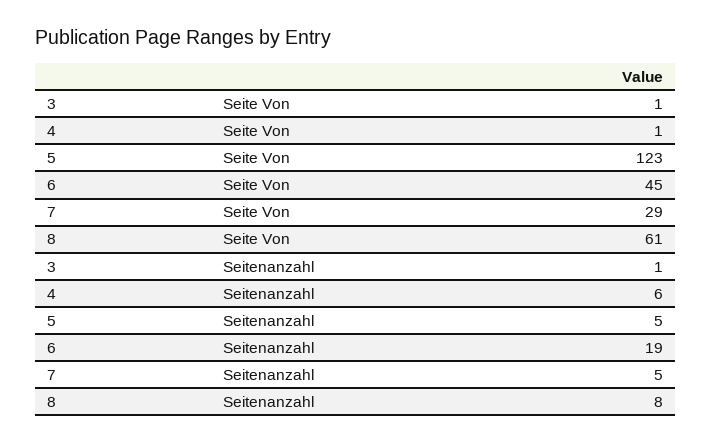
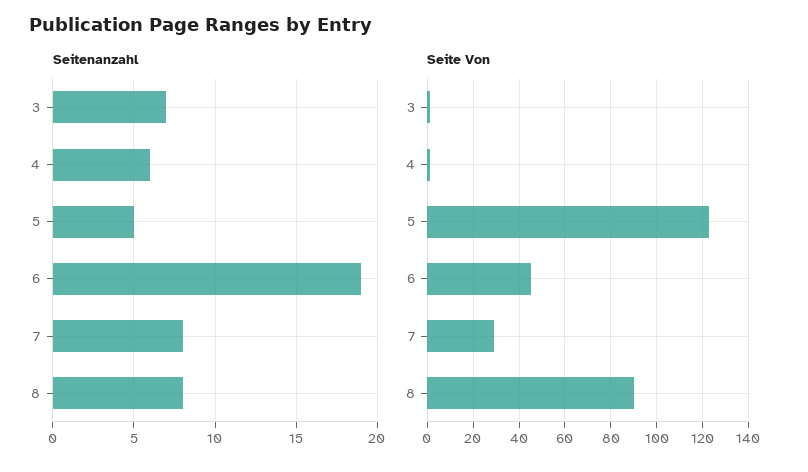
  {
    "Seite Von": {
      "3": 1,
      "4": 1,
      "5": 123,
      "6": 45,
      "7": 29,
-     "8": 61
+     "8": 90
    },
    "Seitenanzahl": {
-     "3": 1,
+     "3": 7,
      "4": 6,
      "5": 5,
      "6": 19,
-     "7": 5,
+     "7": 8,
      "8": 8
    }
  }

